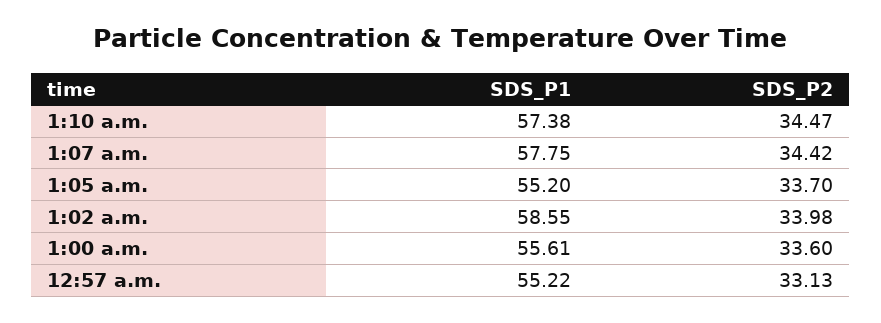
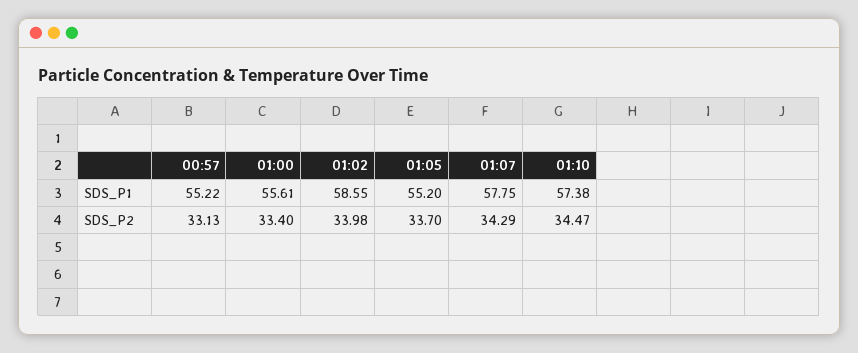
  {
    "SDS_P1": {
      "1:10 a.m.": 57.38,
      "1:07 a.m.": 57.75,
      "1:05 a.m.": 55.2,
      "1:02 a.m.": 58.55,
      "1:00 a.m.": 55.61,
      "12:57 a.m.": 55.22
    },
    "SDS_P2": {
      "1:10 a.m.": 34.47,
-     "1:07 a.m.": 34.42,
+     "1:07 a.m.": 34.29,
      "1:05 a.m.": 33.7,
      "1:02 a.m.": 33.98,
-     "1:00 a.m.": 33.6,
+     "1:00 a.m.": 33.4,
      "12:57 a.m.": 33.13
    }
  }

